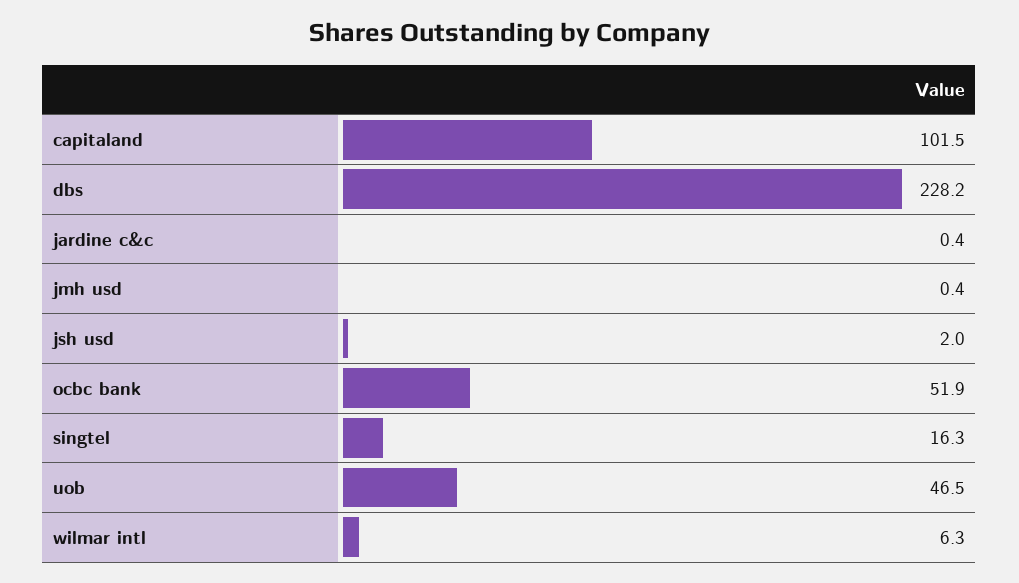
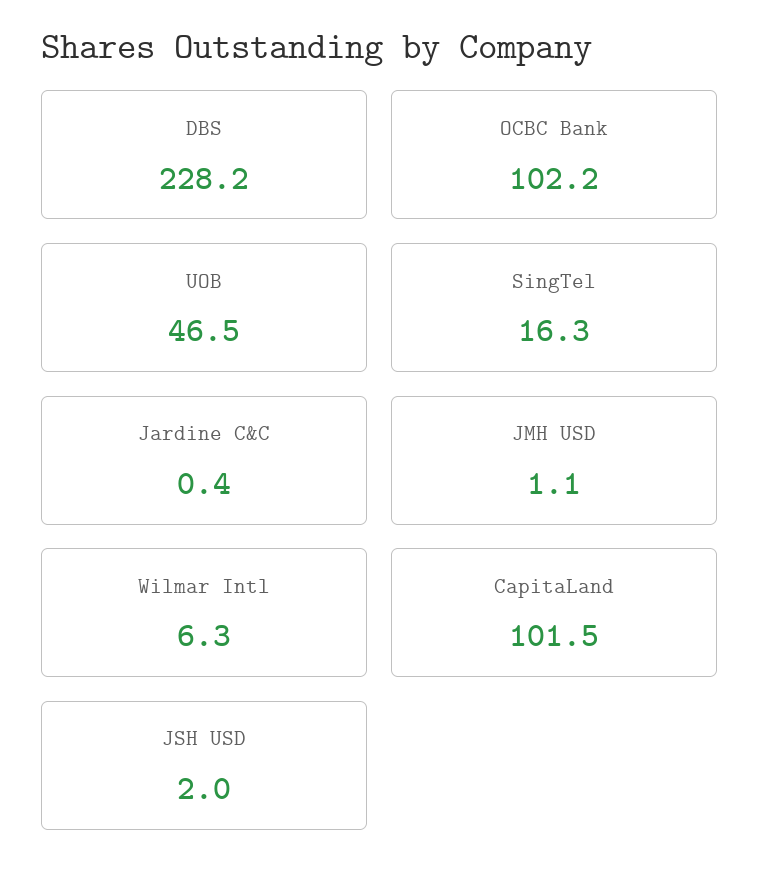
  {
    "capitaland": 101.5,
    "dbs": 228.2,
    "jardine c&c": 0.4,
-   "jmh usd": 0.4,
+   "jmh usd": 1.1,
    "jsh usd": 2,
-   "ocbc bank": 51.9,
+   "ocbc bank": 102.2,
    "singtel": 16.3,
    "uob": 46.5,
    "wilmar intl": 6.3
  }

